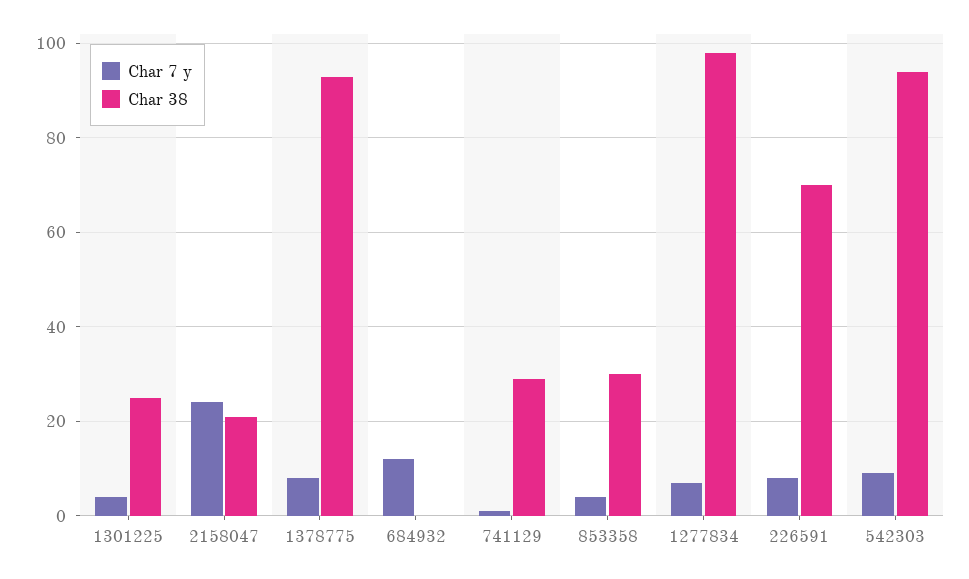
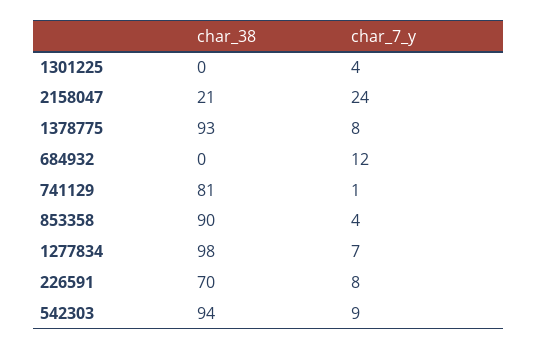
  {
    "Char 7 y": {
      "1301225": 4,
      "2158047": 24,
      "1378775": 8,
      "684932": 12,
      "741129": 1,
      "853358": 4,
      "1277834": 7,
      "226591": 8,
      "542303": 9
    },
    "Char 38": {
-     "1301225": 25,
+     "1301225": 0,
      "2158047": 21,
      "1378775": 93,
      "684932": 0,
-     "741129": 30,
+     "741129": 81,
-     "853358": 30,
+     "853358": 90,
      "1277834": 98,
      "226591": 70,
      "542303": 94
    }
  }

